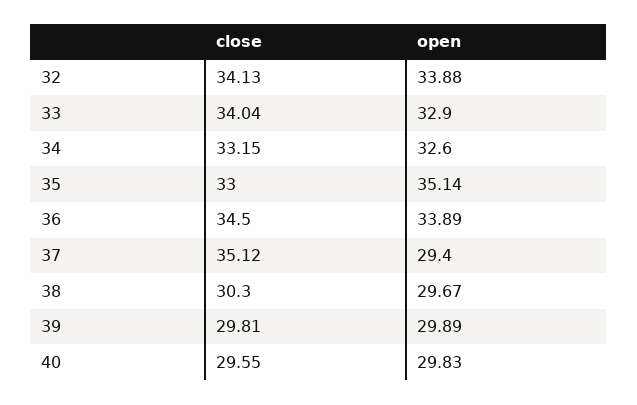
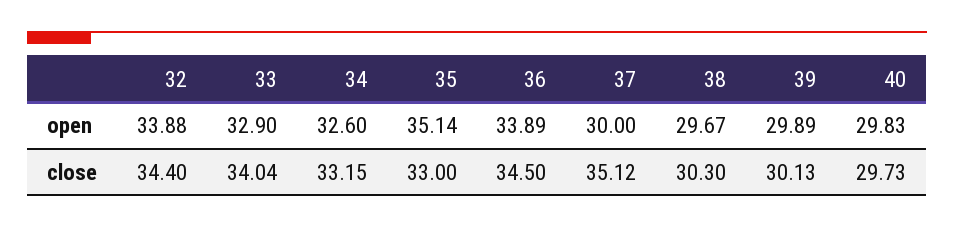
  {
    "close": {
-     "32": 34.13,
+     "32": 34.4,
      "33": 34.04,
      "34": 33.15,
      "35": 33,
      "36": 34.5,
      "37": 35.12,
      "38": 30.3,
-     "39": 29.81,
+     "39": 30.13,
-     "40": 29.55
+     "40": 29.73
    },
    "open": {
      "32": 33.88,
      "33": 32.9,
      "34": 32.6,
      "35": 35.14,
      "36": 33.89,
-     "37": 29.4,
+     "37": 30,
      "38": 29.67,
      "39": 29.89,
      "40": 29.83
    }
  }

